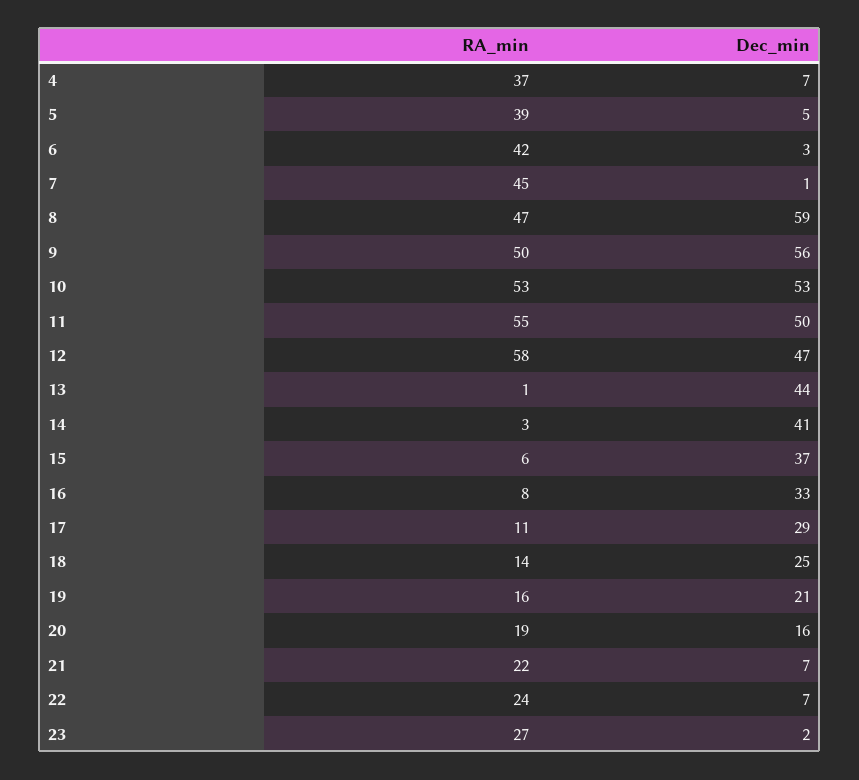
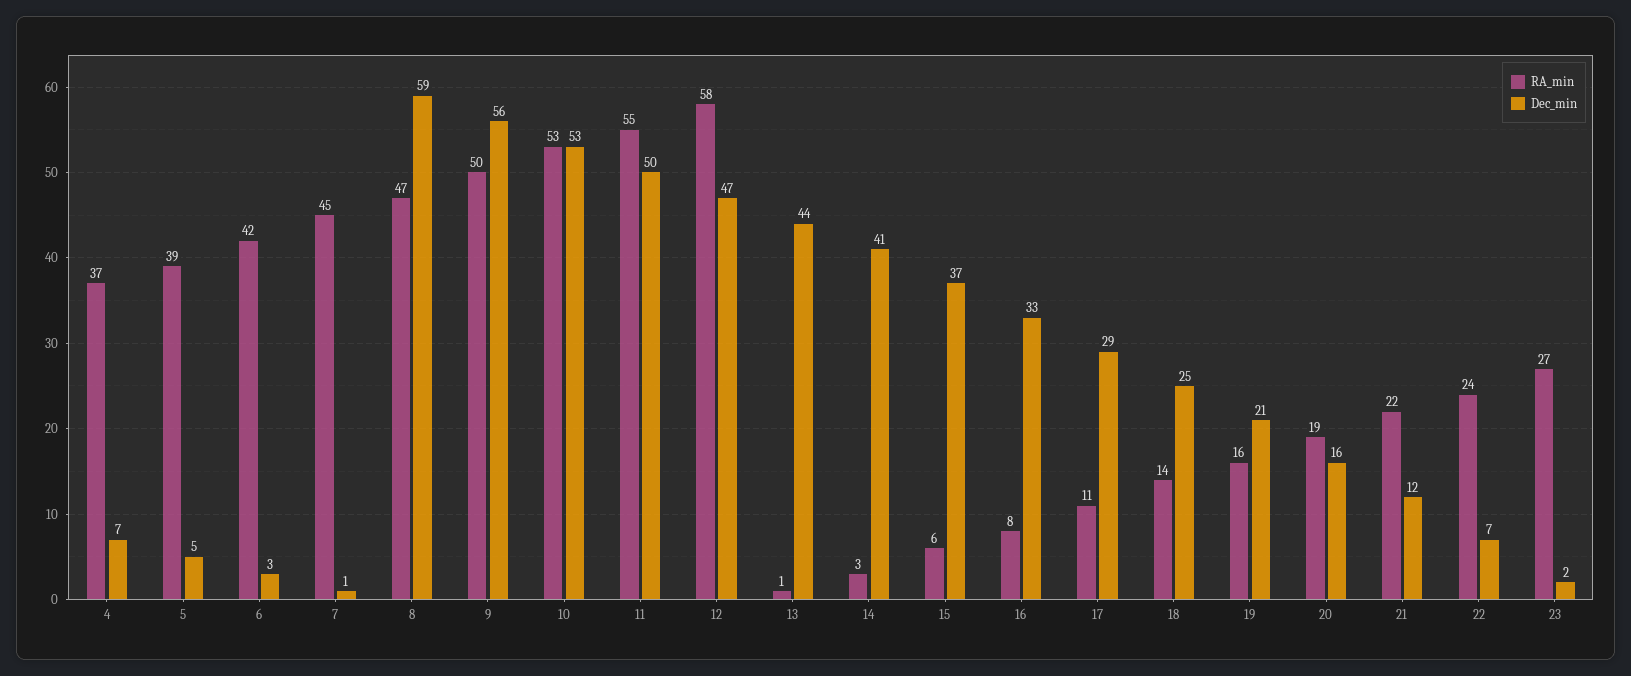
  {
    "RA_min": {
      "4": 37,
      "5": 39,
      "6": 42,
      "7": 45,
      "8": 47,
      "9": 50,
      "10": 53,
      "11": 55,
      "12": 58,
      "13": 1,
      "14": 3,
      "15": 6,
      "16": 8,
      "17": 11,
      "18": 14,
      "19": 16,
      "20": 19,
      "21": 22,
      "22": 24,
      "23": 27
    },
    "Dec_min": {
      "4": 7,
      "5": 5,
      "6": 3,
      "7": 1,
      "8": 59,
      "9": 56,
      "10": 53,
      "11": 50,
      "12": 47,
      "13": 44,
      "14": 41,
      "15": 37,
      "16": 33,
      "17": 29,
      "18": 25,
      "19": 21,
      "20": 16,
-     "21": 7,
+     "21": 12,
      "22": 7,
      "23": 2
    }
  }

